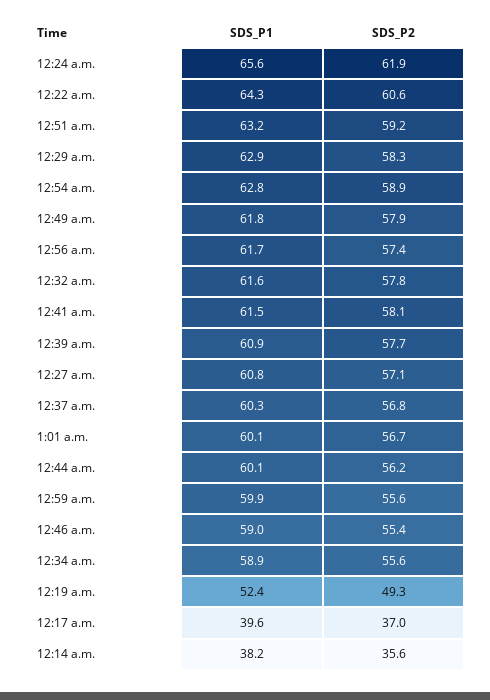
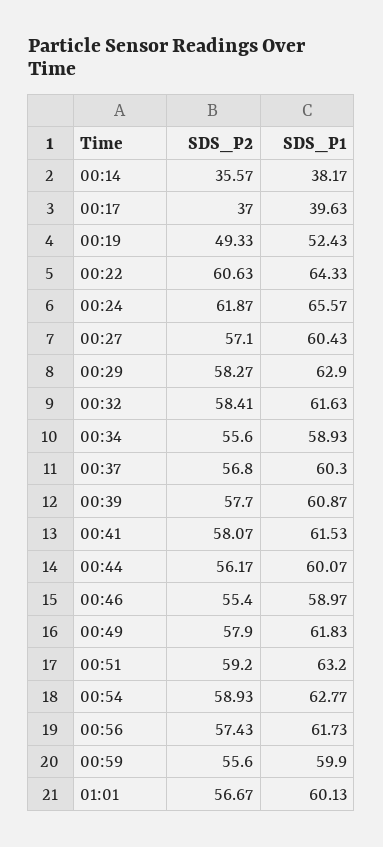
  {
    "SDS_P1": {
      "12:24 a.m.": 65.57,
      "12:22 a.m.": 64.33,
      "12:51 a.m.": 63.2,
      "12:29 a.m.": 62.9,
      "12:54 a.m.": 62.77,
      "12:49 a.m.": 61.83,
      "12:56 a.m.": 61.73,
      "12:32 a.m.": 61.63,
      "12:41 a.m.": 61.53,
      "12:39 a.m.": 60.87,
-     "12:27 a.m.": 60.8,
+     "12:27 a.m.": 60.43,
      "12:37 a.m.": 60.3,
      "1:01 a.m.": 60.13,
      "12:44 a.m.": 60.07,
      "12:59 a.m.": 59.9,
      "12:46 a.m.": 58.97,
      "12:34 a.m.": 58.93,
      "12:19 a.m.": 52.43,
      "12:17 a.m.": 39.63,
      "12:14 a.m.": 38.17
    },
    "SDS_P2": {
      "12:24 a.m.": 61.87,
      "12:22 a.m.": 60.63,
      "12:51 a.m.": 59.2,
      "12:29 a.m.": 58.27,
      "12:54 a.m.": 58.93,
      "12:49 a.m.": 57.9,
      "12:56 a.m.": 57.43,
-     "12:32 a.m.": 57.8,
+     "12:32 a.m.": 58.41,
      "12:41 a.m.": 58.07,
      "12:39 a.m.": 57.7,
      "12:27 a.m.": 57.1,
      "12:37 a.m.": 56.8,
      "1:01 a.m.": 56.67,
      "12:44 a.m.": 56.17,
      "12:59 a.m.": 55.6,
      "12:46 a.m.": 55.4,
      "12:34 a.m.": 55.6,
      "12:19 a.m.": 49.33,
      "12:17 a.m.": 37,
      "12:14 a.m.": 35.57
    }
  }

